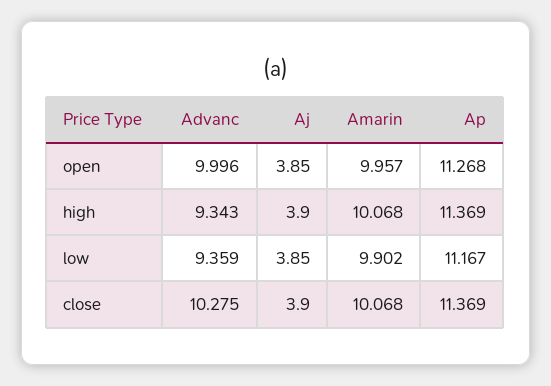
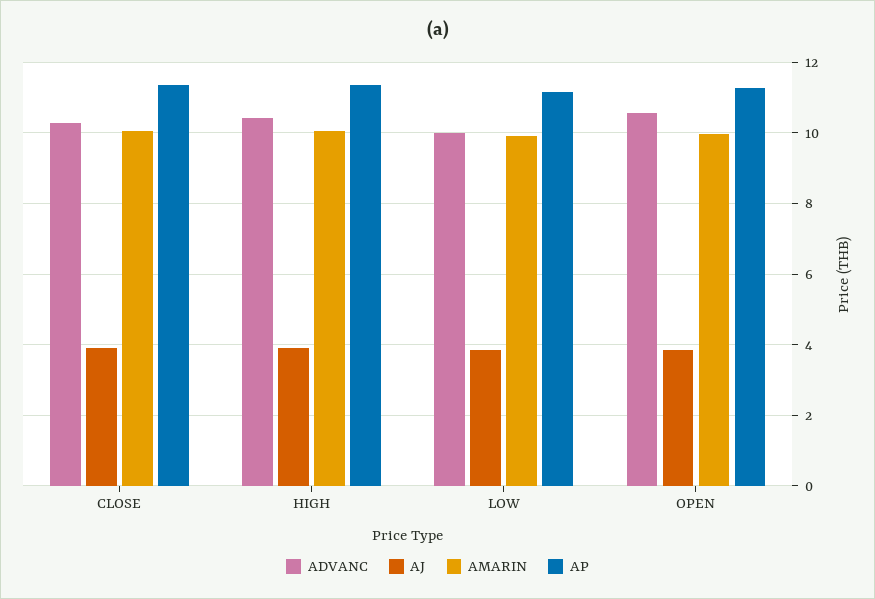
  {
    "Advanc": {
-     "open": 9.996,
+     "open": 10.6,
-     "high": 9.343,
+     "high": 10.4,
-     "low": 9.359,
+     "low": 10,
      "close": 10.275
    },
    "Aj": {
      "open": 3.85,
      "high": 3.9,
      "low": 3.85,
      "close": 3.9
    },
    "Amarin": {
      "open": 9.957,
      "high": 10.068,
      "low": 9.902,
      "close": 10.068
    },
    "Ap": {
      "open": 11.268,
      "high": 11.369,
      "low": 11.167,
      "close": 11.369
    }
  }

